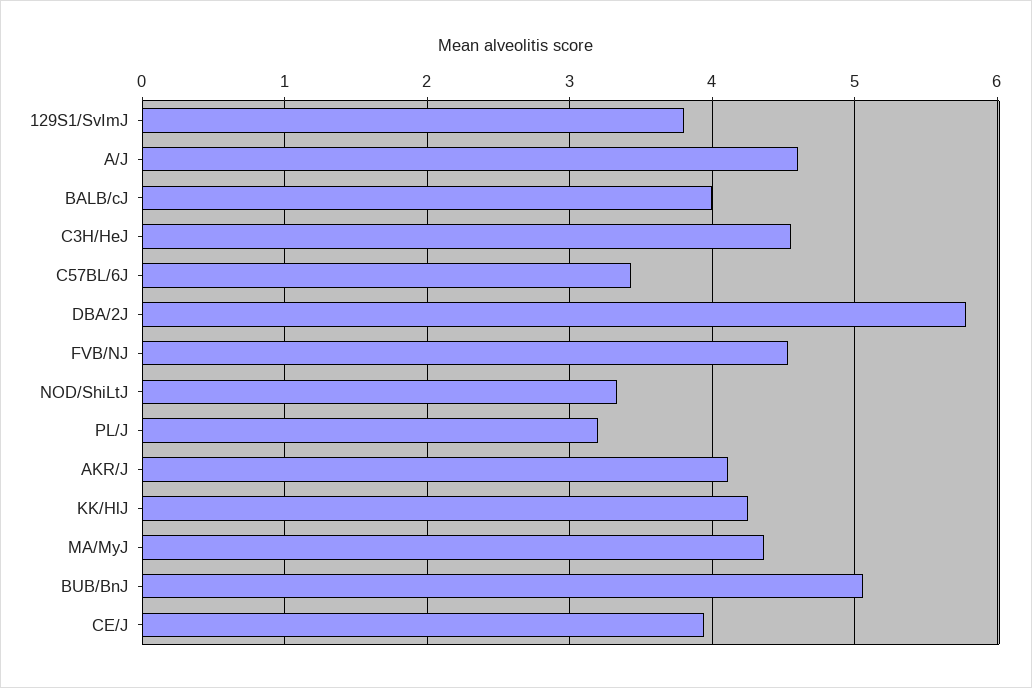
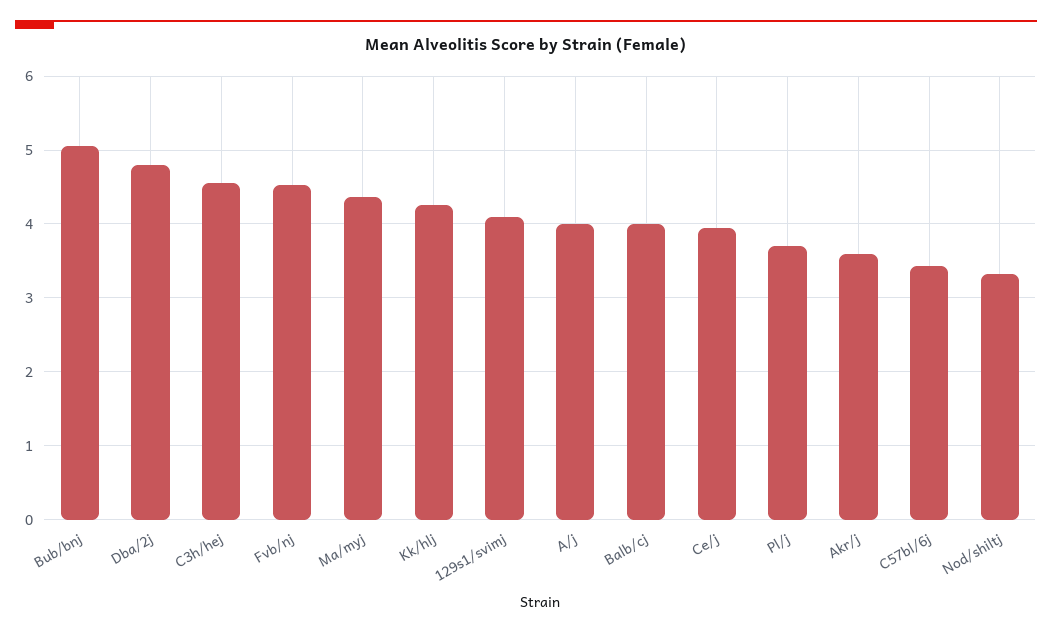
  {
-   "129S1/SvImJ": 3.8,
+   "129S1/SvImJ": 4.1,
-   "A/J": 4.6,
+   "A/J": 4,
    "BALB/cJ": 4,
    "C3H/HeJ": 4.6,
    "C57BL/6J": 3.4,
-   "DBA/2J": 5.8,
+   "DBA/2J": 4.8,
    "FVB/NJ": 4.5,
    "NOD/ShiLtJ": 3.3,
-   "PL/J": 3.2,
+   "PL/J": 3.7,
-   "AKR/J": 4.1,
+   "AKR/J": 3.6,
    "KK/HlJ": 4.3,
    "MA/MyJ": 4.4,
    "BUB/BnJ": 5.1,
    "CE/J": 3.9
  }

